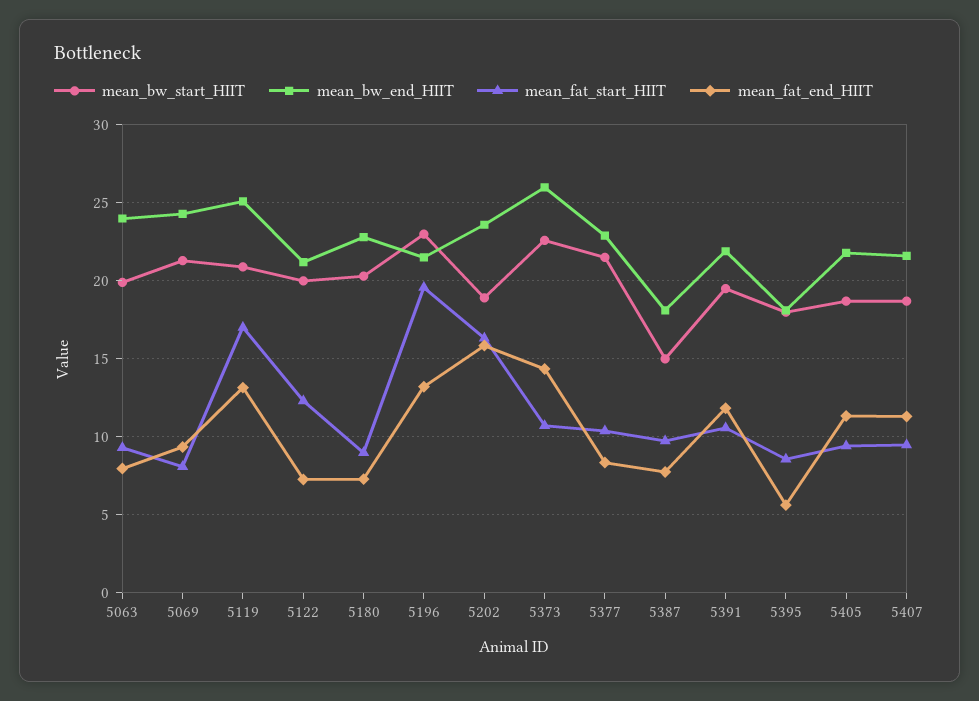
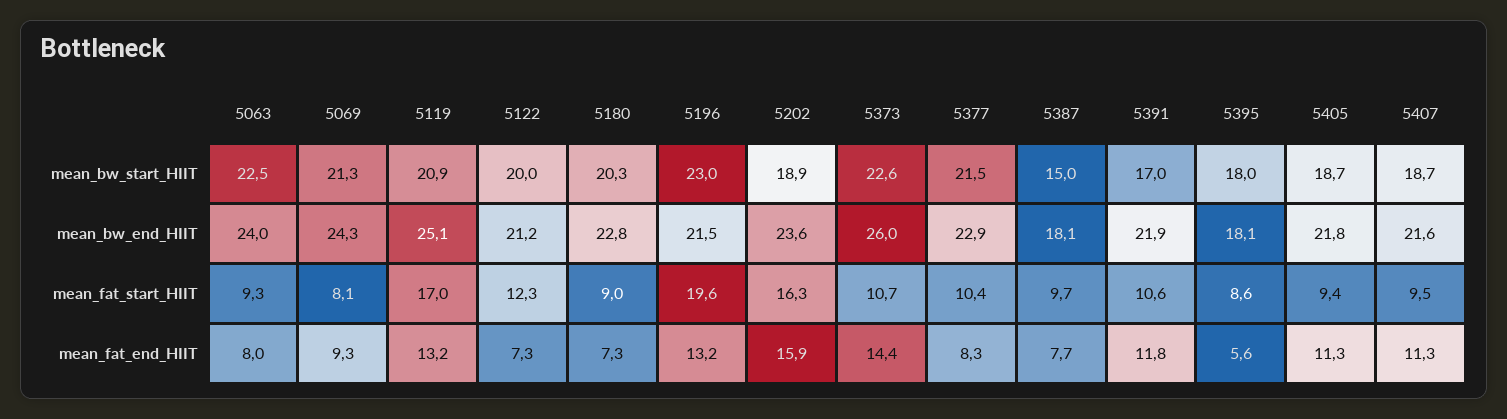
  {
    "mean_bw_start_HIIT": {
-     "5063": 20,
+     "5063": 22.5,
      "5069": 21.3,
      "5119": 20.9,
      "5122": 20,
      "5180": 20.3,
      "5196": 23,
      "5202": 18.9,
      "5373": 22.6,
      "5377": 21.5,
      "5387": 15,
-     "5391": 19.5,
+     "5391": 17,
      "5395": 18,
      "5405": 18.7,
      "5407": 18.7
    },
    "mean_bw_end_HIIT": {
      "5063": 24,
      "5069": 24.3,
      "5119": 25.1,
      "5122": 21.2,
      "5180": 22.8,
      "5196": 21.5,
      "5202": 23.6,
      "5373": 26,
      "5377": 22.9,
      "5387": 18.1,
      "5391": 21.9,
      "5395": 18.1,
      "5405": 21.8,
      "5407": 21.6
    },
    "mean_fat_start_HIIT": {
      "5063": 9.3,
      "5069": 8.1,
      "5119": 17,
      "5122": 12.3,
      "5180": 9,
      "5196": 19.6,
      "5202": 16.3,
      "5373": 10.7,
      "5377": 10.4,
      "5387": 9.7,
      "5391": 10.6,
      "5395": 8.6,
      "5405": 9.4,
      "5407": 9.5
    },
    "mean_fat_end_HIIT": {
      "5063": 8,
      "5069": 9.3,
      "5119": 13.2,
      "5122": 7.3,
      "5180": 7.3,
      "5196": 13.2,
      "5202": 15.9,
      "5373": 14.4,
      "5377": 8.3,
      "5387": 7.7,
      "5391": 11.8,
      "5395": 5.6,
      "5405": 11.3,
      "5407": 11.3
    }
  }

